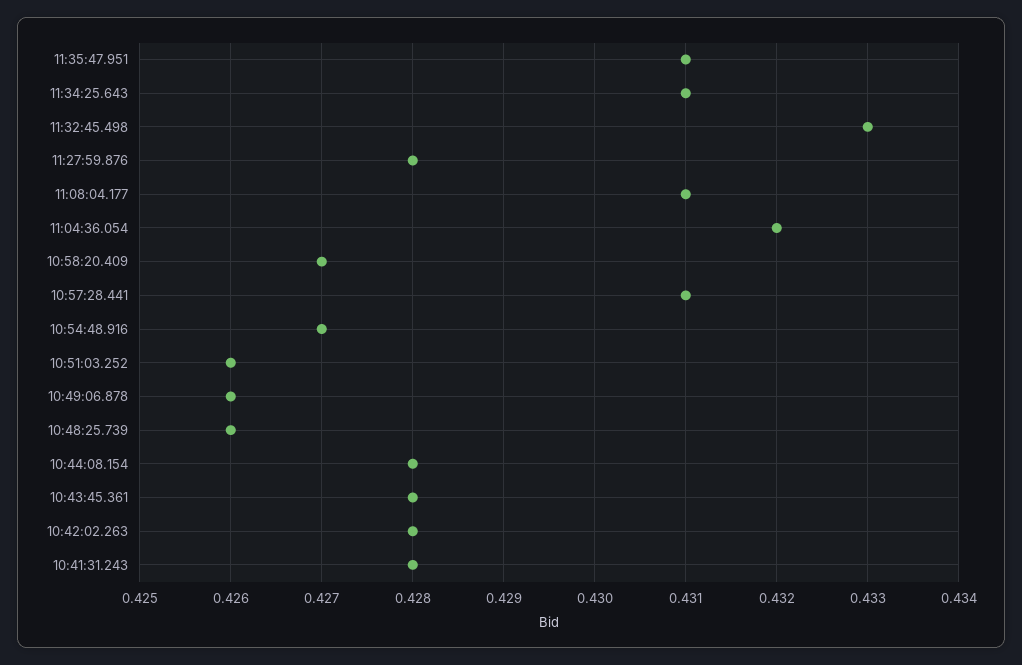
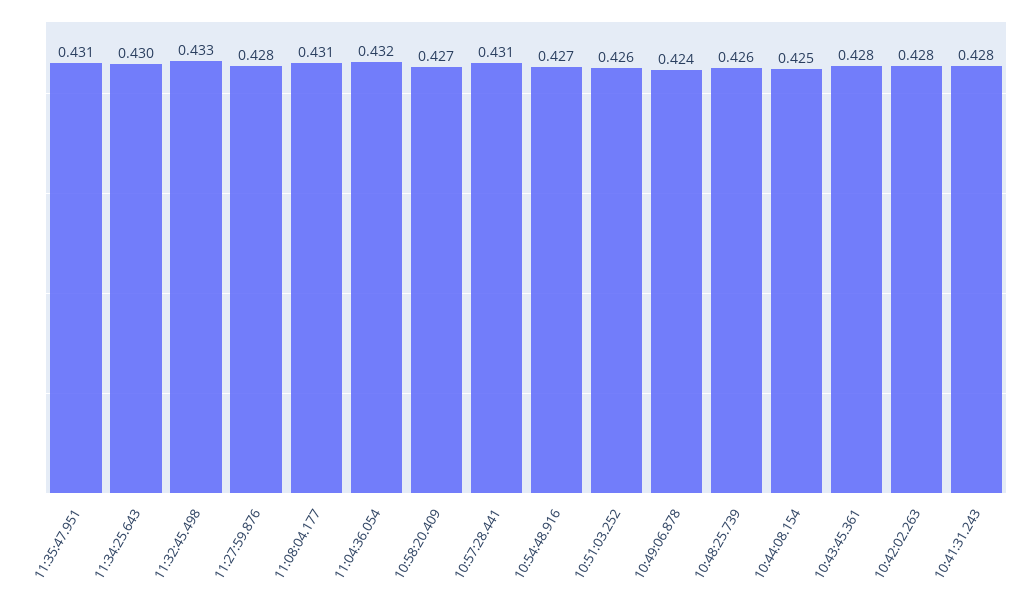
  {
    "11:35:47.951": 0.431,
-   "11:34:25.643": 0.431,
+   "11:34:25.643": 0.43,
    "11:32:45.498": 0.433,
    "11:27:59.876": 0.428,
    "11:08:04.177": 0.431,
    "11:04:36.054": 0.432,
    "10:58:20.409": 0.427,
    "10:57:28.441": 0.431,
    "10:54:48.916": 0.427,
    "10:51:03.252": 0.426,
-   "10:49:06.878": 0.426,
+   "10:49:06.878": 0.424,
    "10:48:25.739": 0.426,
-   "10:44:08.154": 0.428,
+   "10:44:08.154": 0.425,
    "10:43:45.361": 0.428,
    "10:42:02.263": 0.428,
    "10:41:31.243": 0.428
  }

